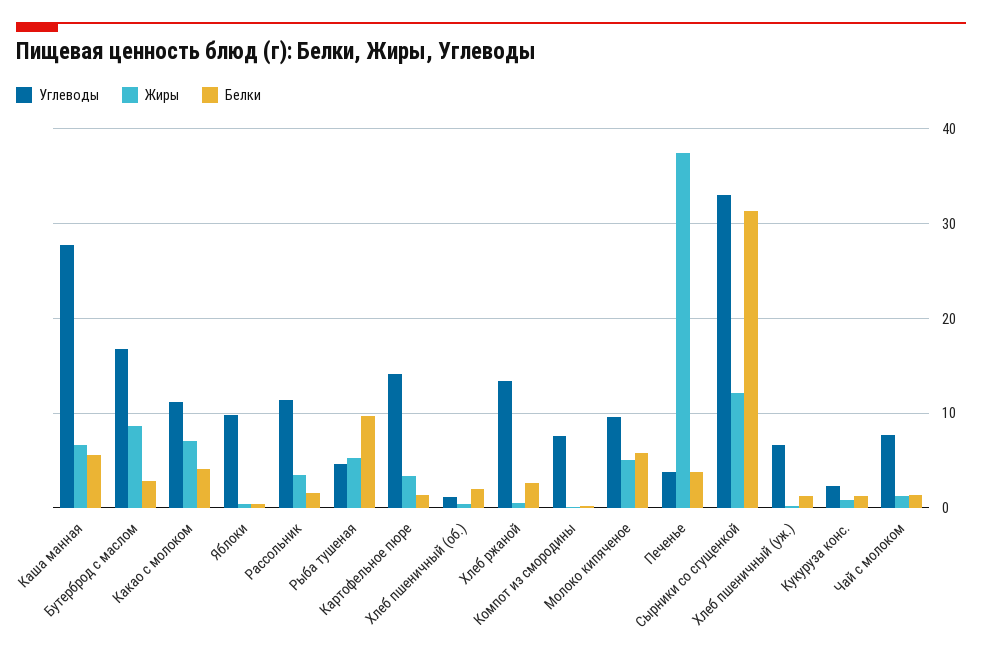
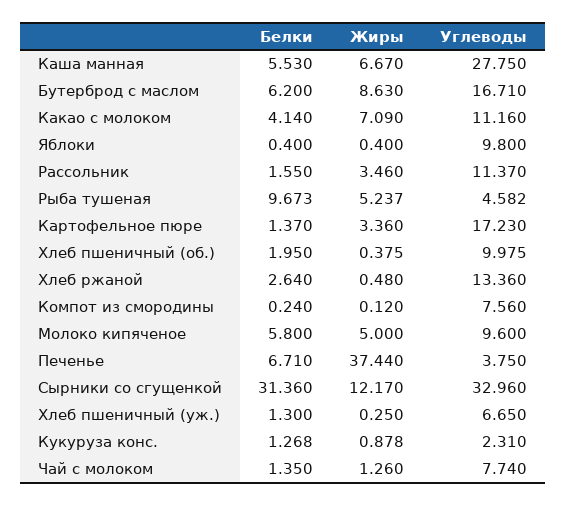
  {
    "Углеводы": {
      "Каша манная": 27.75,
      "Бутерброд с маслом": 16.71,
      "Какао с молоком": 11.16,
      "Яблоки": 9.8,
      "Рассольник": 11.37,
      "Рыба тушеная": 4.582,
-     "Картофельное пюре": 14,
+     "Картофельное пюре": 17.23,
-     "Хлеб пшеничный (об.)": 1,
+     "Хлеб пшеничный (об.)": 9.975,
      "Хлеб ржаной": 13.36,
      "Компот из смородины": 7.56,
      "Молоко кипяченое": 9.6,
      "Печенье": 3.75,
      "Сырники со сгущенкой": 32.96,
      "Хлеб пшеничный (уж.)": 6.65,
      "Кукуруза конс.": 2.31,
      "Чай с молоком": 7.74
    },
    "Жиры": {
      "Каша манная": 6.67,
      "Бутерброд с маслом": 8.63,
      "Какао с молоком": 7.09,
      "Яблоки": 0.4,
      "Рассольник": 3.46,
      "Рыба тушеная": 5.237,
      "Картофельное пюре": 3.36,
      "Хлеб пшеничный (об.)": 0.375,
      "Хлеб ржаной": 0.48,
      "Компот из смородины": 0.12,
      "Молоко кипяченое": 5,
      "Печенье": 37.44,
      "Сырники со сгущенкой": 12.17,
      "Хлеб пшеничный (уж.)": 0.25,
      "Кукуруза конс.": 0.878,
      "Чай с молоком": 1.26
    },
    "Белки": {
      "Каша манная": 5.53,
-     "Бутерброд с маслом": 3,
+     "Бутерброд с маслом": 6.2,
      "Какао с молоком": 4.14,
      "Яблоки": 0.4,
      "Рассольник": 1.55,
      "Рыба тушеная": 9.673,
      "Картофельное пюре": 1.37,
      "Хлеб пшеничный (об.)": 1.95,
      "Хлеб ржаной": 2.64,
      "Компот из смородины": 0.24,
      "Молоко кипяченое": 5.8,
-     "Печенье": 4,
+     "Печенье": 6.71,
      "Сырники со сгущенкой": 31.36,
      "Хлеб пшеничный (уж.)": 1.3,
      "Кукуруза конс.": 1.268,
      "Чай с молоком": 1.35
    }
  }

